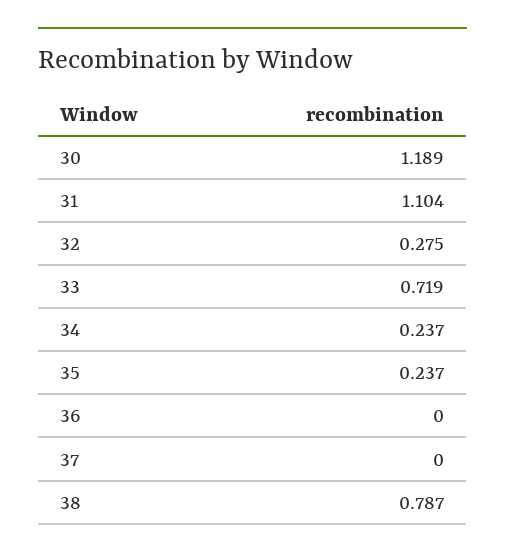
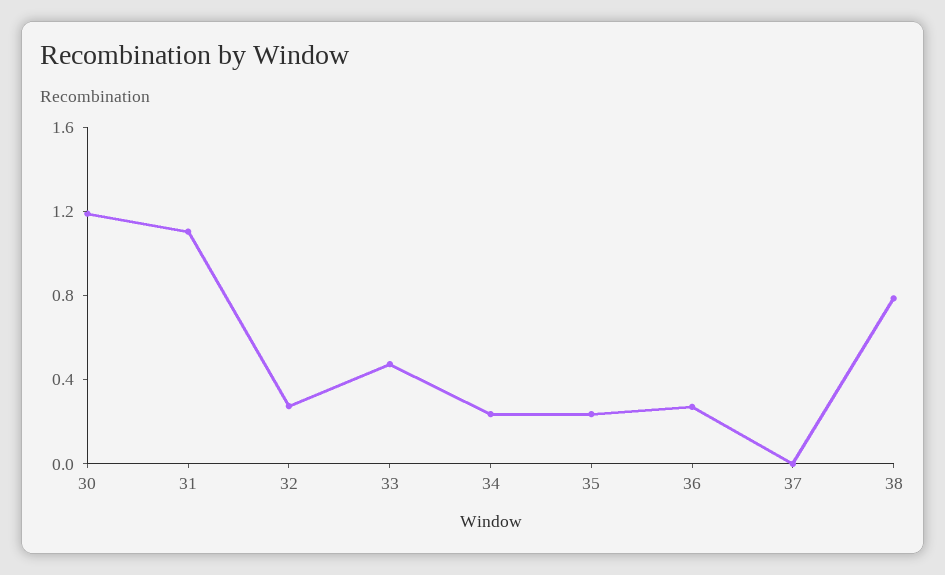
  {
    "30": 1.189,
    "31": 1.104,
    "32": 0.275,
-   "33": 0.719,
+   "33": 0.5,
    "34": 0.237,
    "35": 0.237,
-   "36": 0,
+   "36": 0.3,
    "37": 0,
    "38": 0.787
  }

